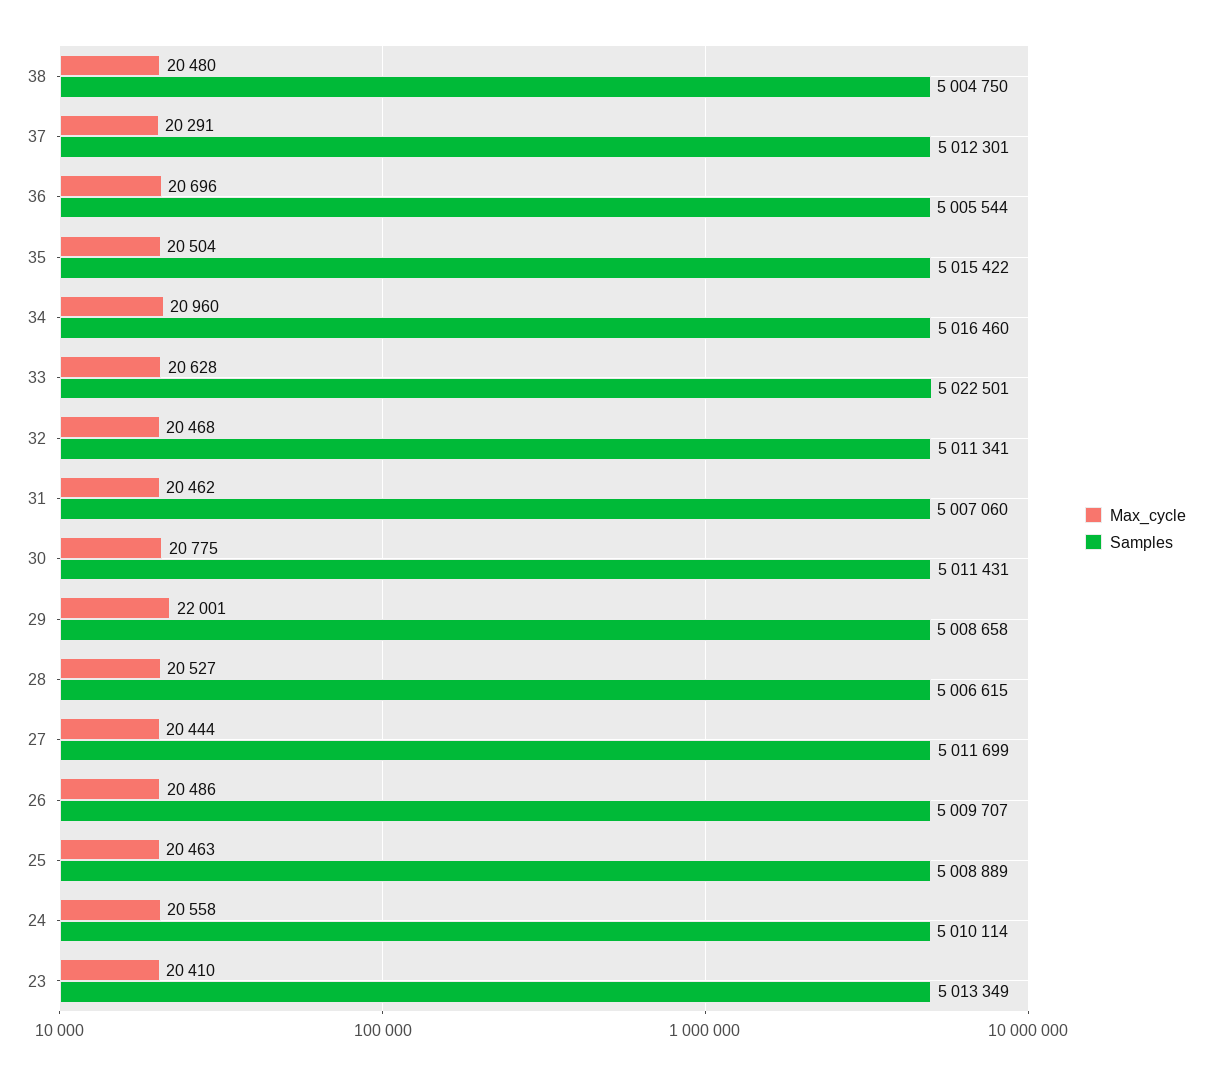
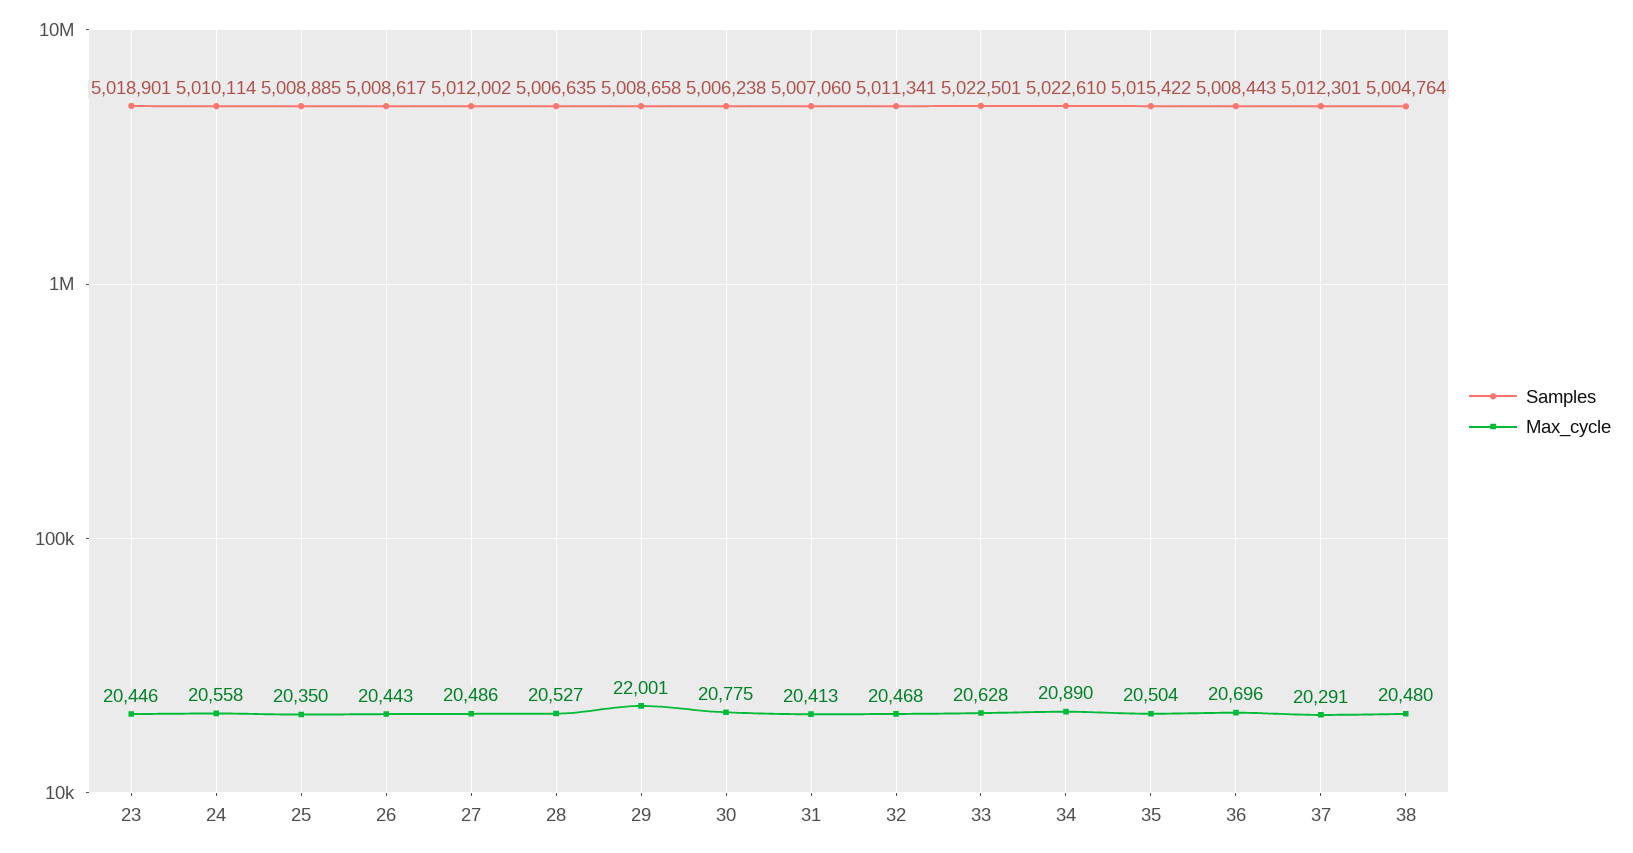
  {
    "Max_cycle": {
      "38": 20480,
      "37": 20291,
      "36": 20696,
      "35": 20504,
-     "34": 20960,
+     "34": 20890,
      "33": 20628,
      "32": 20468,
-     "31": 20462,
+     "31": 20413,
      "30": 20775,
      "29": 22001,
      "28": 20527,
-     "27": 20444,
+     "27": 20486,
-     "26": 20486,
+     "26": 20443,
-     "25": 20463,
+     "25": 20350,
      "24": 20558,
-     "23": 20410
+     "23": 20446
    },
    "Samples": {
-     "38": 5004750,
+     "38": 5004764,
      "37": 5012301,
-     "36": 5005544,
+     "36": 5008443,
      "35": 5015422,
-     "34": 5016460,
+     "34": 5022610,
      "33": 5022501,
      "32": 5011341,
      "31": 5007060,
-     "30": 5011431,
+     "30": 5006238,
      "29": 5008658,
-     "28": 5006615,
+     "28": 5006635,
-     "27": 5011699,
+     "27": 5012002,
-     "26": 5009707,
+     "26": 5008617,
-     "25": 5008889,
+     "25": 5008885,
      "24": 5010114,
-     "23": 5013349
+     "23": 5018901
    }
  }

